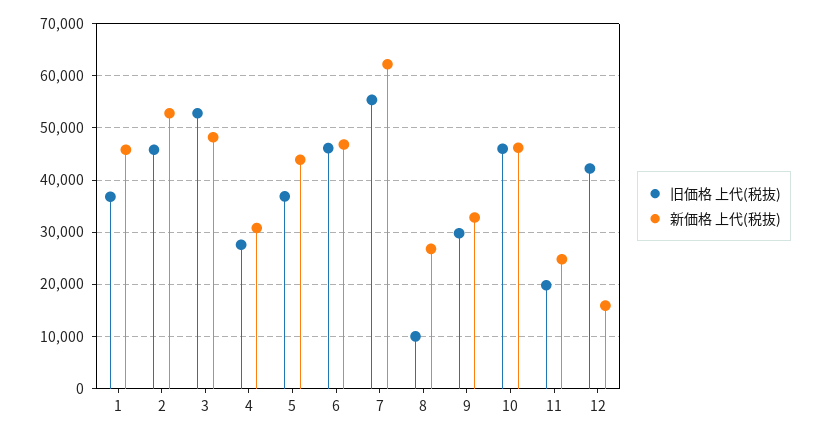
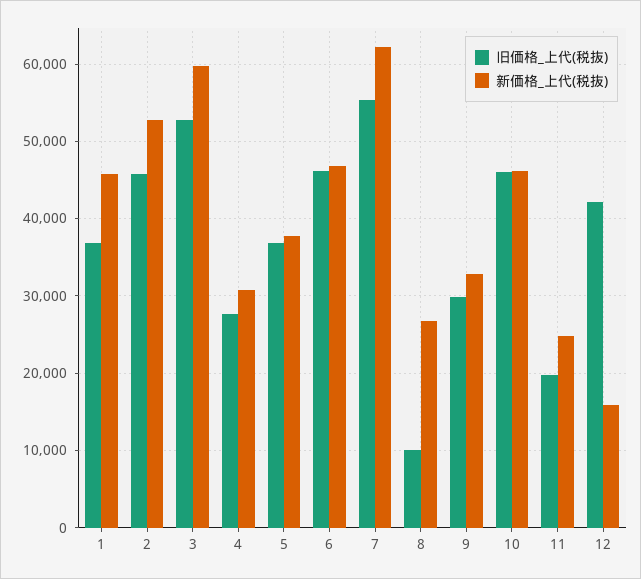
  {
    "旧価格 上代(税抜)": {
      "1": 37000,
      "2": 46000,
      "3": 53000,
      "4": 28000,
      "5": 37000,
      "6": 46000,
      "7": 55000,
      "8": 10000,
      "9": 30000,
      "10": 46000,
      "11": 20000,
      "12": 42000
    },
    "新価格 上代(税抜)": {
      "1": 46000,
      "2": 53000,
-     "3": 48000,
+     "3": 60000,
      "4": 31000,
-     "5": 44000,
+     "5": 38000,
      "6": 47000,
      "7": 62000,
      "8": 27000,
      "9": 33000,
      "10": 46000,
      "11": 25000,
      "12": 16000
    }
  }

